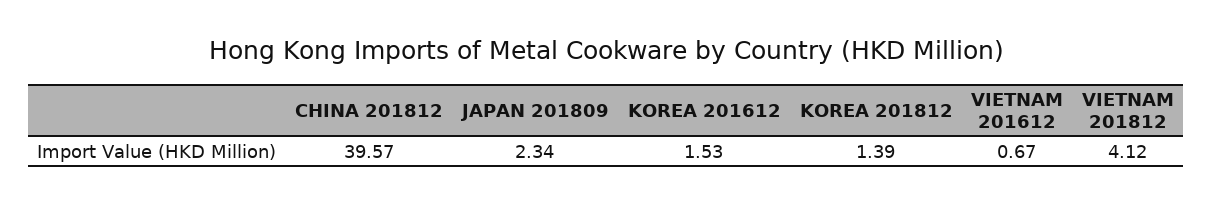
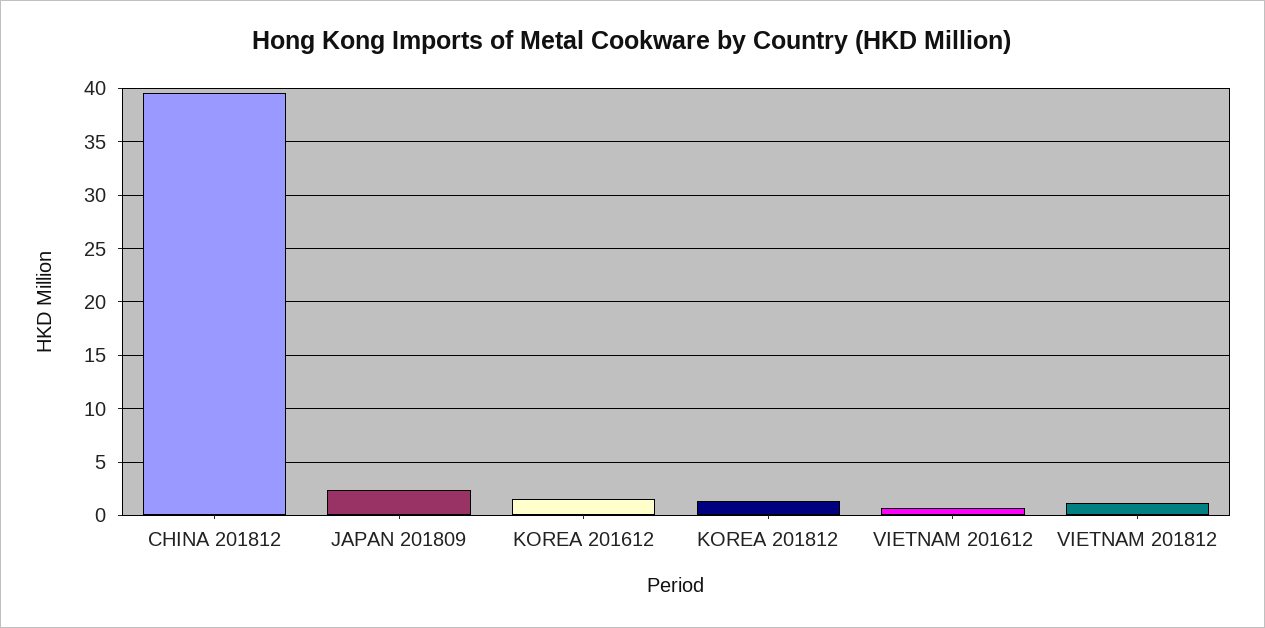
  {
    "CHINA 201812": 39.57,
    "JAPAN 201809": 2.34,
    "KOREA 201612": 1.53,
    "KOREA 201812": 1.39,
    "VIETNAM 201612": 0.67,
-   "VIETNAM 201812": 4.12
+   "VIETNAM 201812": 1
  }

